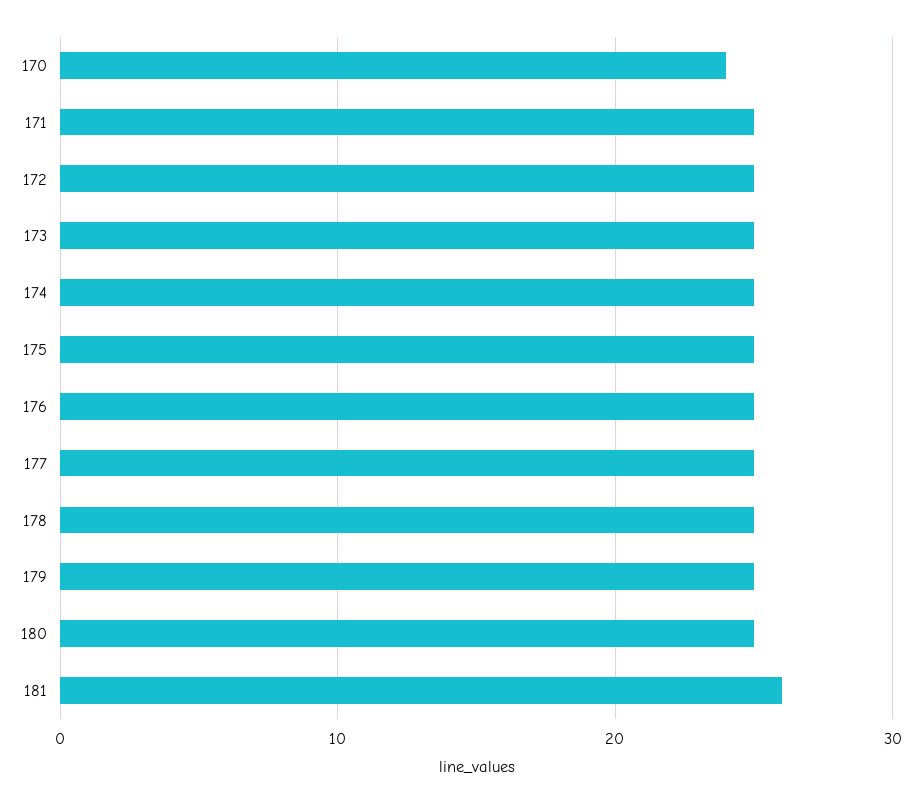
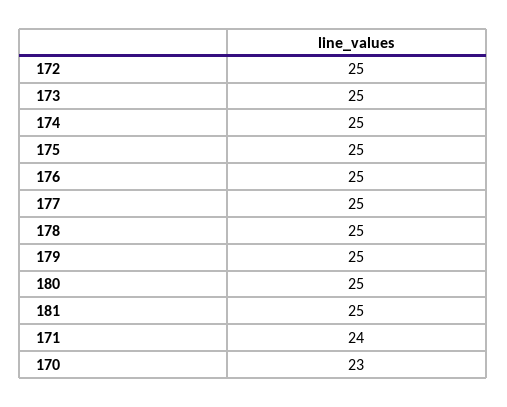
  {
-   "170": 24,
+   "170": 23,
-   "171": 25,
+   "171": 24,
    "172": 25,
    "173": 25,
    "174": 25,
    "175": 25,
    "176": 25,
    "177": 25,
    "178": 25,
    "179": 25,
    "180": 25,
-   "181": 26
+   "181": 25
  }

